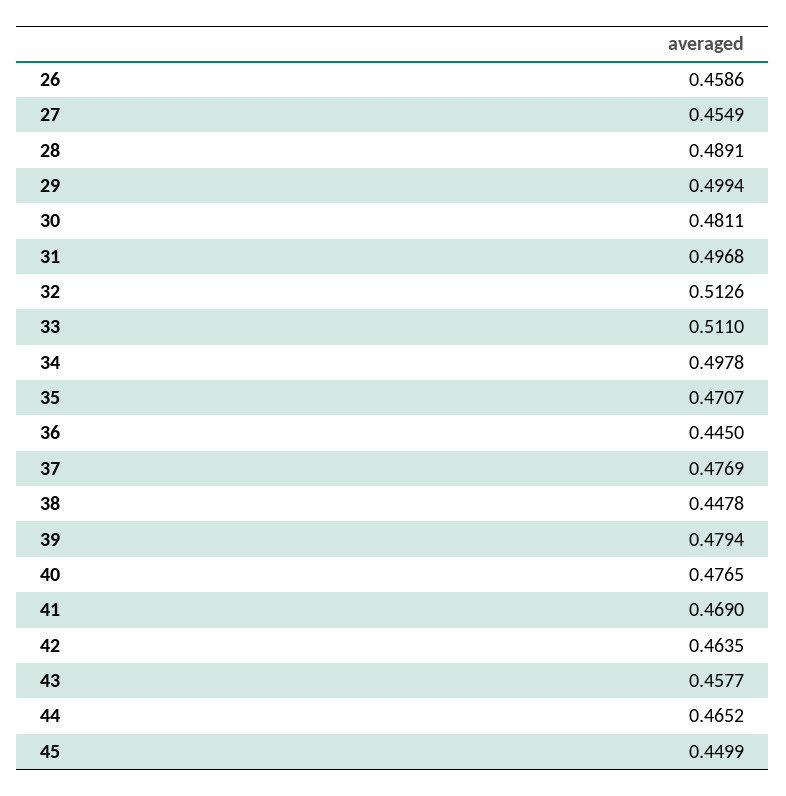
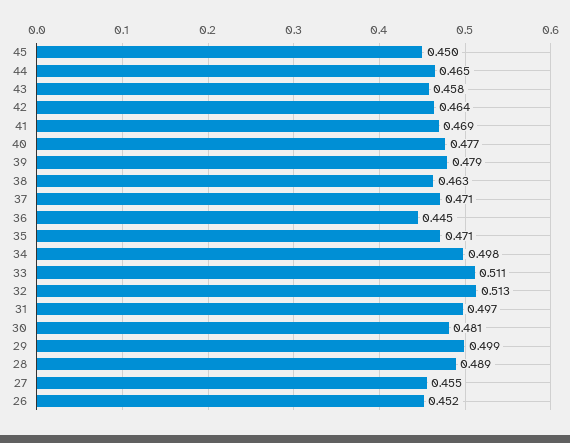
  {
-   "26": 0.4586,
+   "26": 0.452,
    "27": 0.4549,
    "28": 0.4891,
    "29": 0.4994,
    "30": 0.4811,
    "31": 0.4968,
    "32": 0.5126,
    "33": 0.511,
    "34": 0.4978,
    "35": 0.4707,
    "36": 0.445,
-   "37": 0.4769,
+   "37": 0.471,
-   "38": 0.4478,
+   "38": 0.463,
    "39": 0.4794,
    "40": 0.4765,
    "41": 0.469,
    "42": 0.4635,
    "43": 0.4577,
    "44": 0.4652,
    "45": 0.4499
  }

